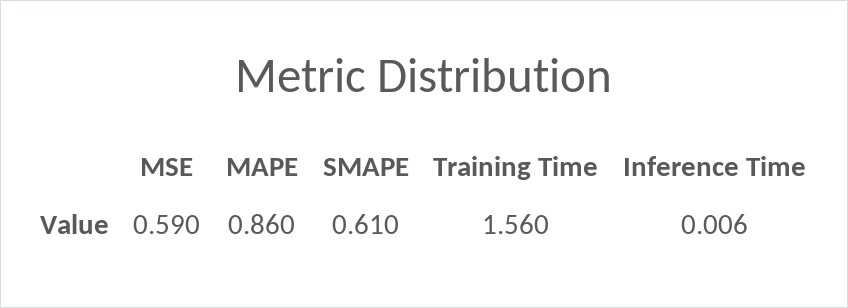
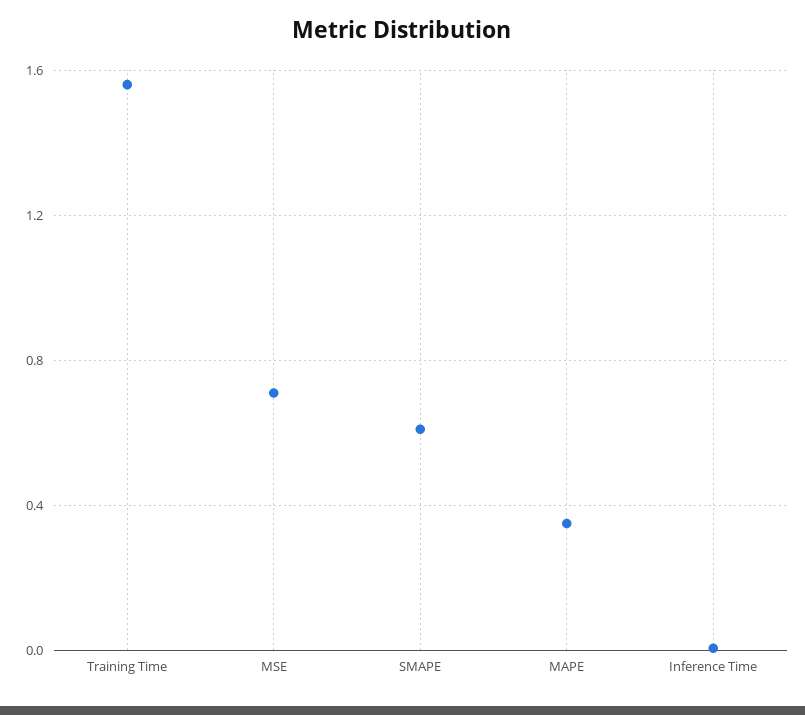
  {
-   "MSE": 0.59,
+   "MSE": 0.7,
-   "MAPE": 0.86,
+   "MAPE": 0.35,
    "SMAPE": 0.61,
    "Training Time": 1.56,
    "Inference Time": 0.006
  }

